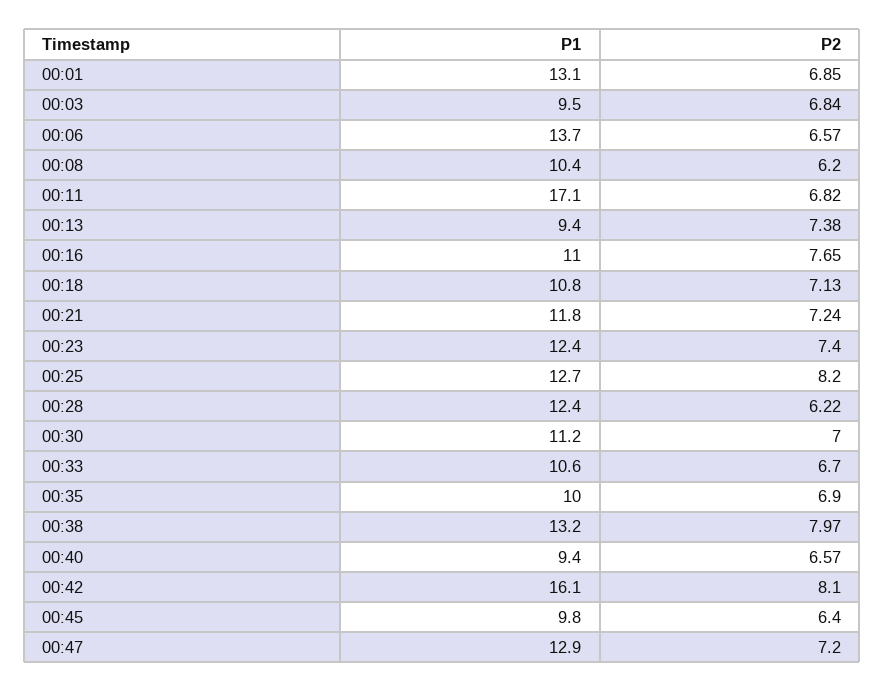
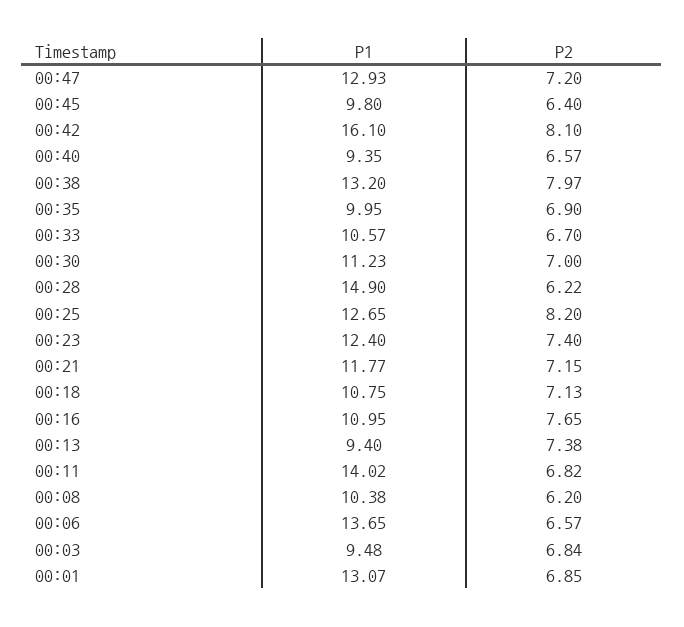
  {
    "P1": {
      "00:01": 13.07,
      "00:03": 9.48,
      "00:06": 13.65,
      "00:08": 10.38,
-     "00:11": 17.1,
+     "00:11": 14.02,
      "00:13": 9.4,
      "00:16": 10.95,
      "00:18": 10.75,
      "00:21": 11.77,
      "00:23": 12.4,
      "00:25": 12.65,
-     "00:28": 12.4,
+     "00:28": 14.9,
      "00:30": 11.23,
      "00:33": 10.57,
      "00:35": 9.95,
      "00:38": 13.2,
      "00:40": 9.35,
      "00:42": 16.1,
      "00:45": 9.8,
      "00:47": 12.93
    },
    "P2": {
      "00:01": 6.85,
      "00:03": 6.84,
      "00:06": 6.57,
      "00:08": 6.2,
      "00:11": 6.82,
      "00:13": 7.38,
      "00:16": 7.65,
      "00:18": 7.13,
-     "00:21": 7.24,
+     "00:21": 7.15,
      "00:23": 7.4,
      "00:25": 8.2,
      "00:28": 6.22,
      "00:30": 7,
      "00:33": 6.7,
      "00:35": 6.9,
      "00:38": 7.97,
      "00:40": 6.57,
      "00:42": 8.1,
      "00:45": 6.4,
      "00:47": 7.2
    }
  }

